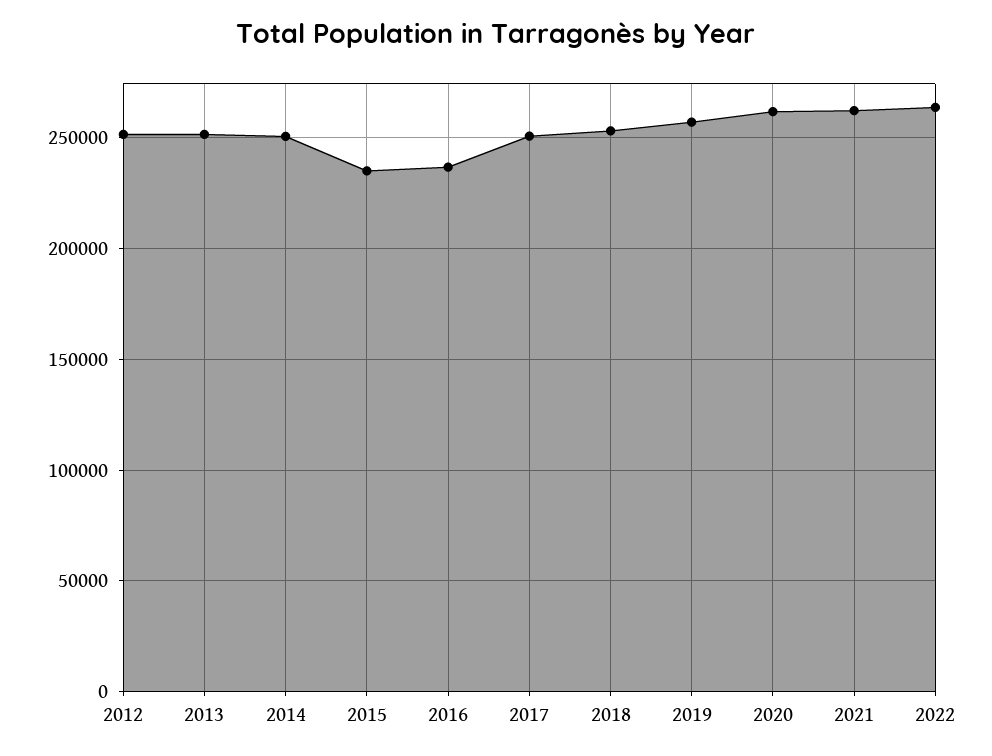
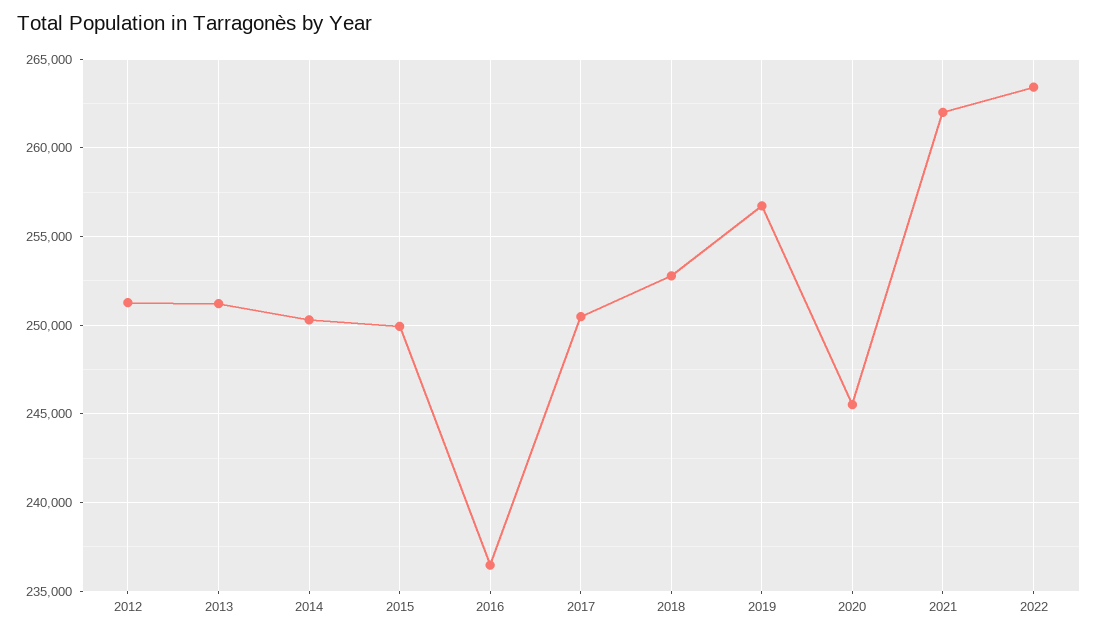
  {
    "2012": 251500,
    "2013": 251000,
    "2014": 250500,
-   "2015": 235000,
+   "2015": 250000,
    "2016": 236500,
    "2017": 250500,
    "2018": 253000,
    "2019": 256500,
-   "2020": 260000,
+   "2020": 245500,
    "2021": 262000,
    "2022": 263500
  }

